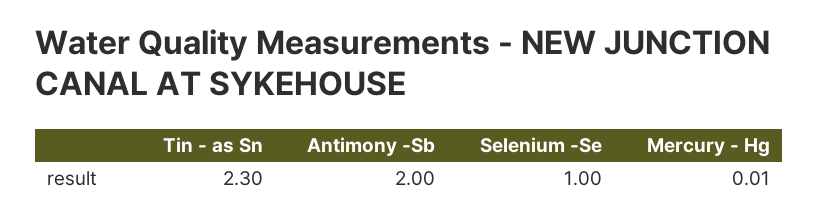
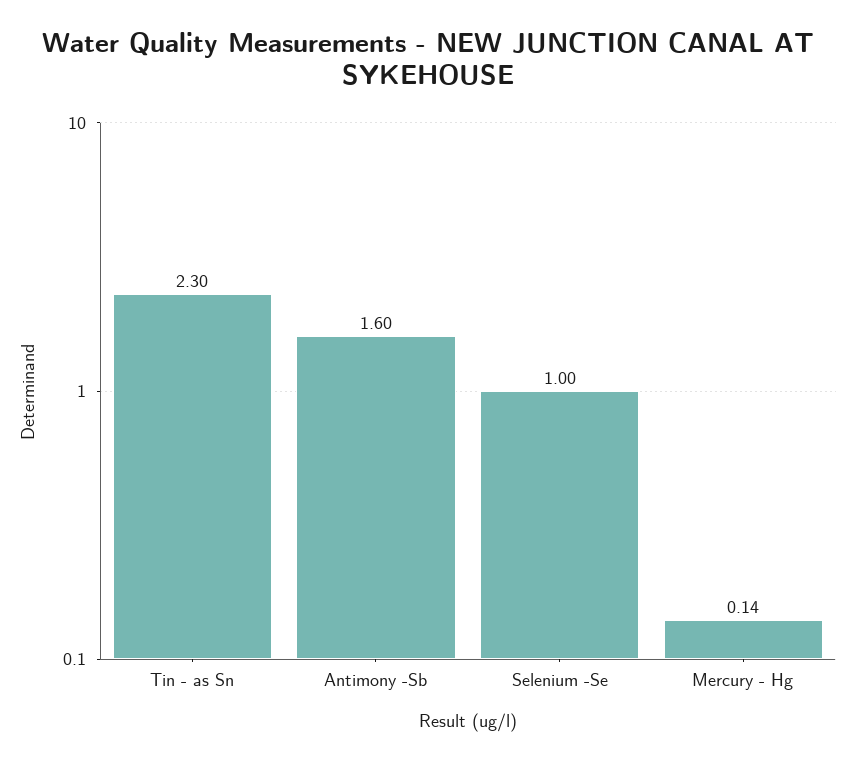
  {
    "Tin - as Sn": 2.3,
-   "Antimony -Sb": 2,
+   "Antimony -Sb": 1.6,
    "Selenium -Se": 1,
-   "Mercury - Hg": 0.01
+   "Mercury - Hg": 0.14
  }

